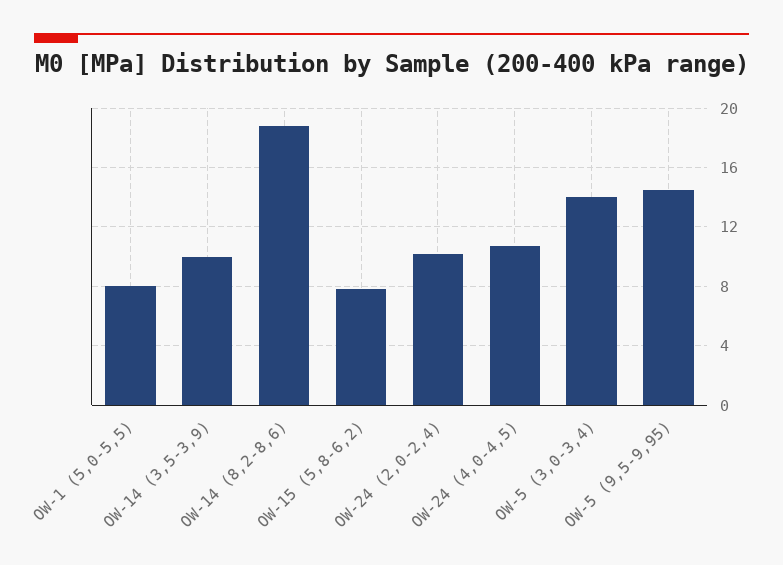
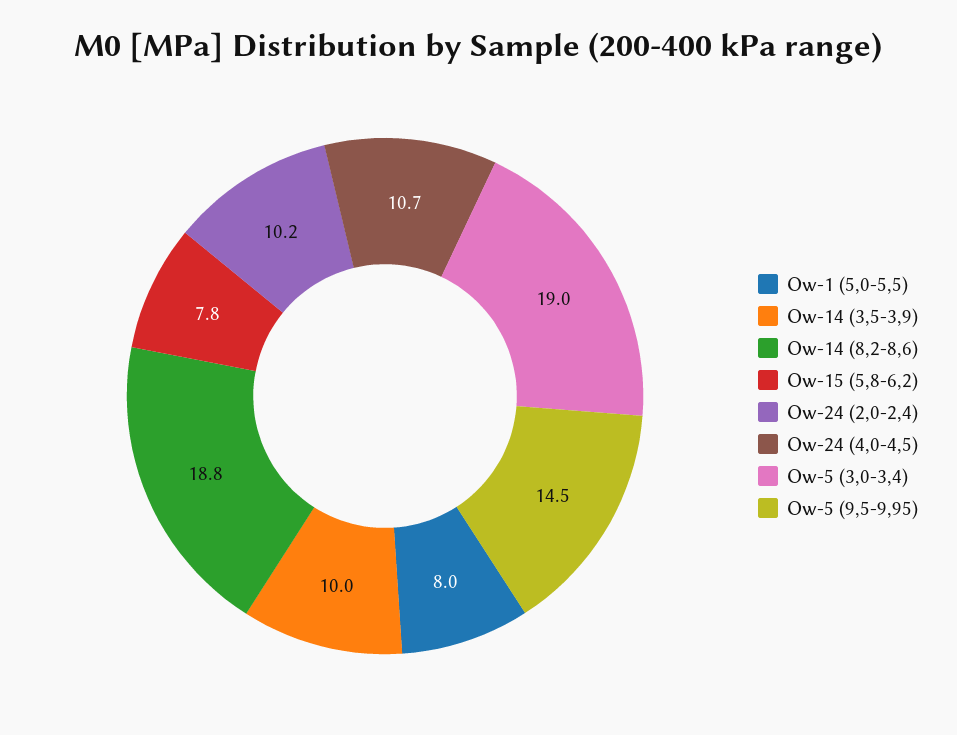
  {
    "OW-1 (5,0-5,5)": 8,
    "OW-14 (3,5-3,9)": 10,
    "OW-14 (8,2-8,6)": 18.8,
    "OW-15 (5,8-6,2)": 7.8,
    "OW-24 (2,0-2,4)": 10.2,
    "OW-24 (4,0-4,5)": 10.7,
-   "OW-5 (3,0-3,4)": 14,
+   "OW-5 (3,0-3,4)": 19,
    "OW-5 (9,5-9,95)": 14.5
  }

